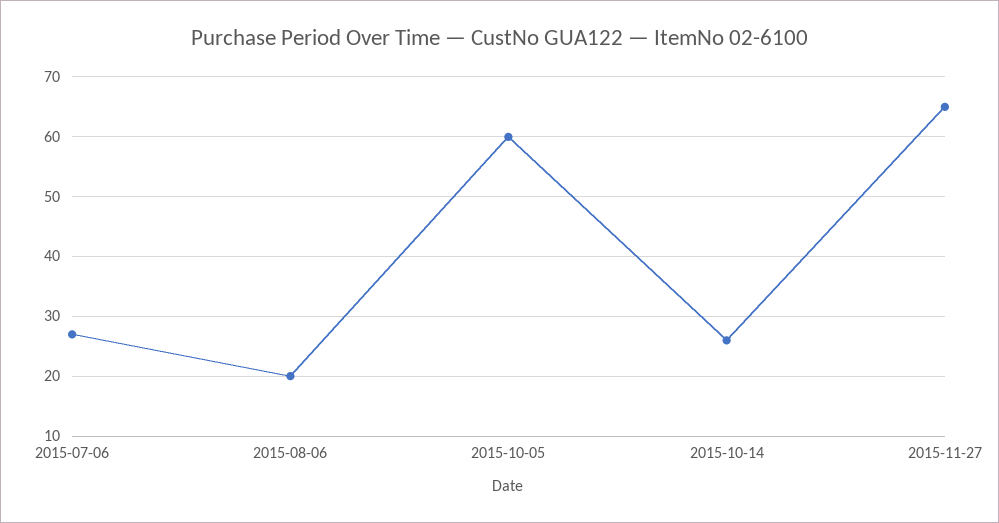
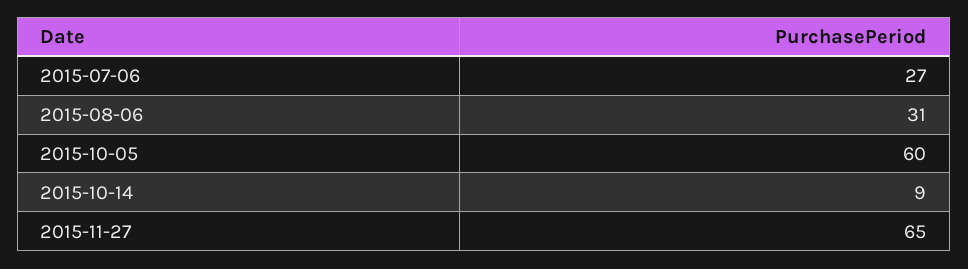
  {
    "2015-07-06": 27,
-   "2015-08-06": 20,
+   "2015-08-06": 31,
    "2015-10-05": 60,
-   "2015-10-14": 25,
+   "2015-10-14": 9,
    "2015-11-27": 65
  }

